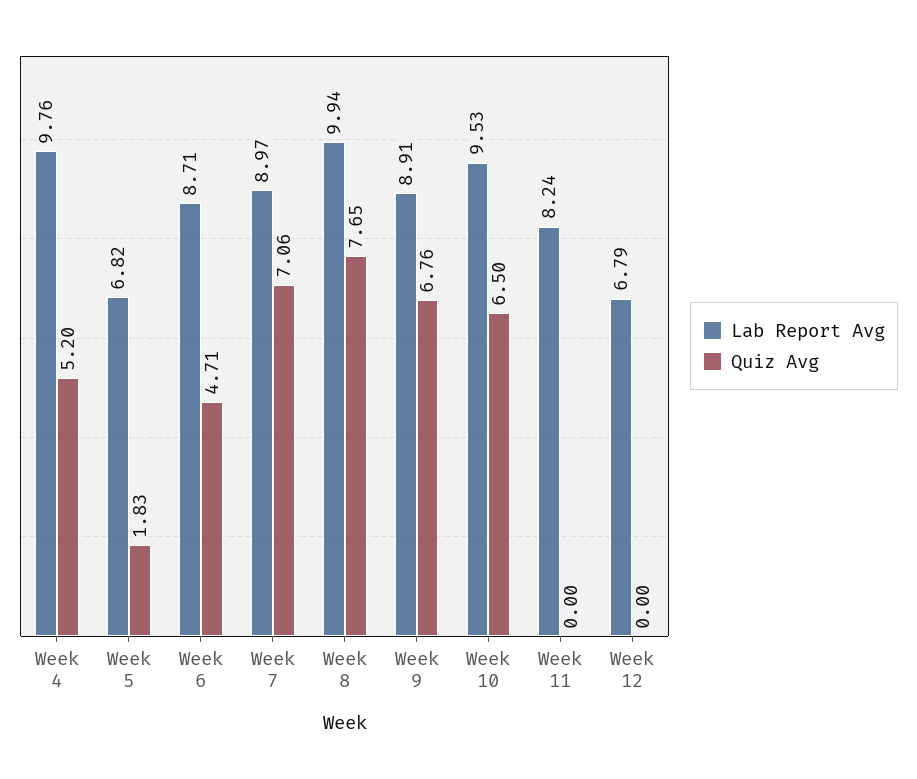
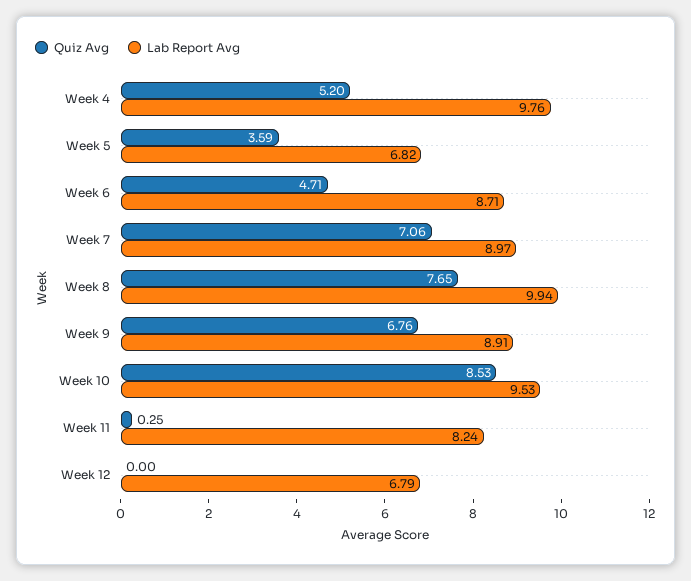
  {
    "Lab Report Avg": {
      "Week 4": 9.76,
      "Week 5": 6.82,
      "Week 6": 8.71,
      "Week 7": 8.97,
      "Week 8": 9.94,
      "Week 9": 8.91,
      "Week 10": 9.53,
      "Week 11": 8.24,
      "Week 12": 6.79
    },
    "Quiz Avg": {
      "Week 4": 5.2,
-     "Week 5": 1.83,
+     "Week 5": 3.59,
      "Week 6": 4.71,
      "Week 7": 7.06,
      "Week 8": 7.65,
      "Week 9": 6.76,
-     "Week 10": 6.5,
+     "Week 10": 8.53,
-     "Week 11": 0,
+     "Week 11": 0.25,
      "Week 12": 0
    }
  }

